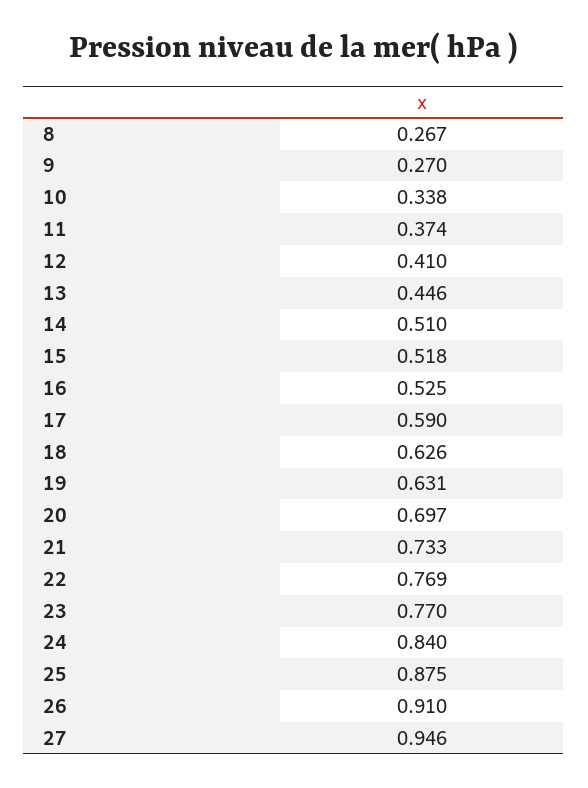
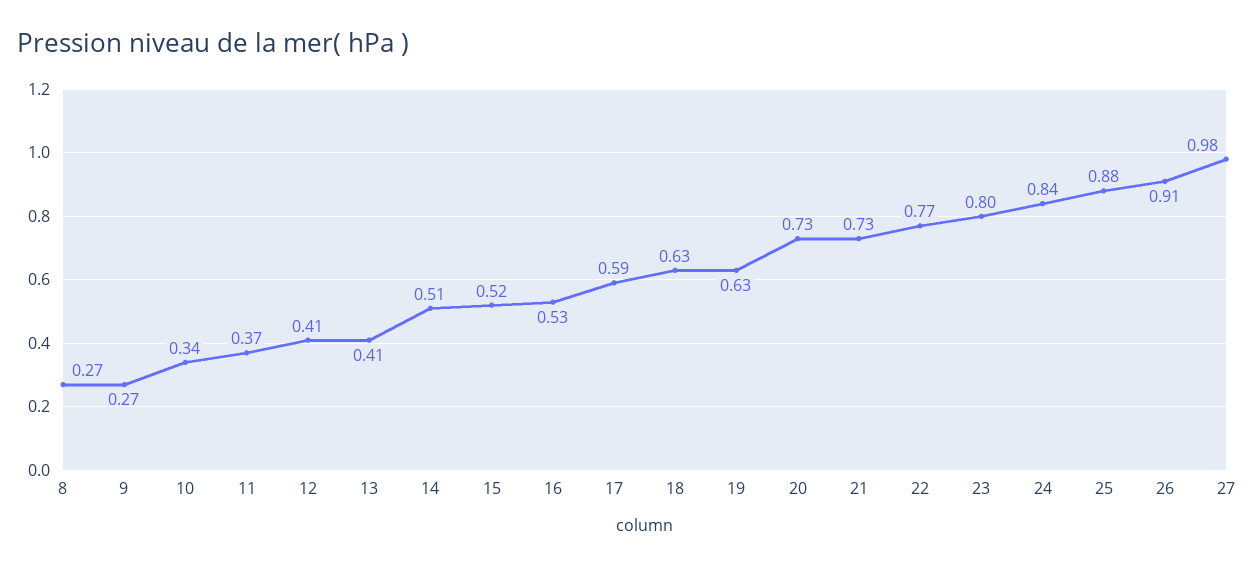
  {
    "8": 0.267,
    "9": 0.27,
    "10": 0.338,
    "11": 0.374,
    "12": 0.41,
-   "13": 0.446,
+   "13": 0.41,
    "14": 0.51,
    "15": 0.518,
    "16": 0.525,
    "17": 0.59,
    "18": 0.626,
    "19": 0.631,
-   "20": 0.697,
+   "20": 0.73,
    "21": 0.733,
    "22": 0.769,
-   "23": 0.77,
+   "23": 0.8,
    "24": 0.84,
    "25": 0.875,
    "26": 0.91,
-   "27": 0.946
+   "27": 0.98
  }

